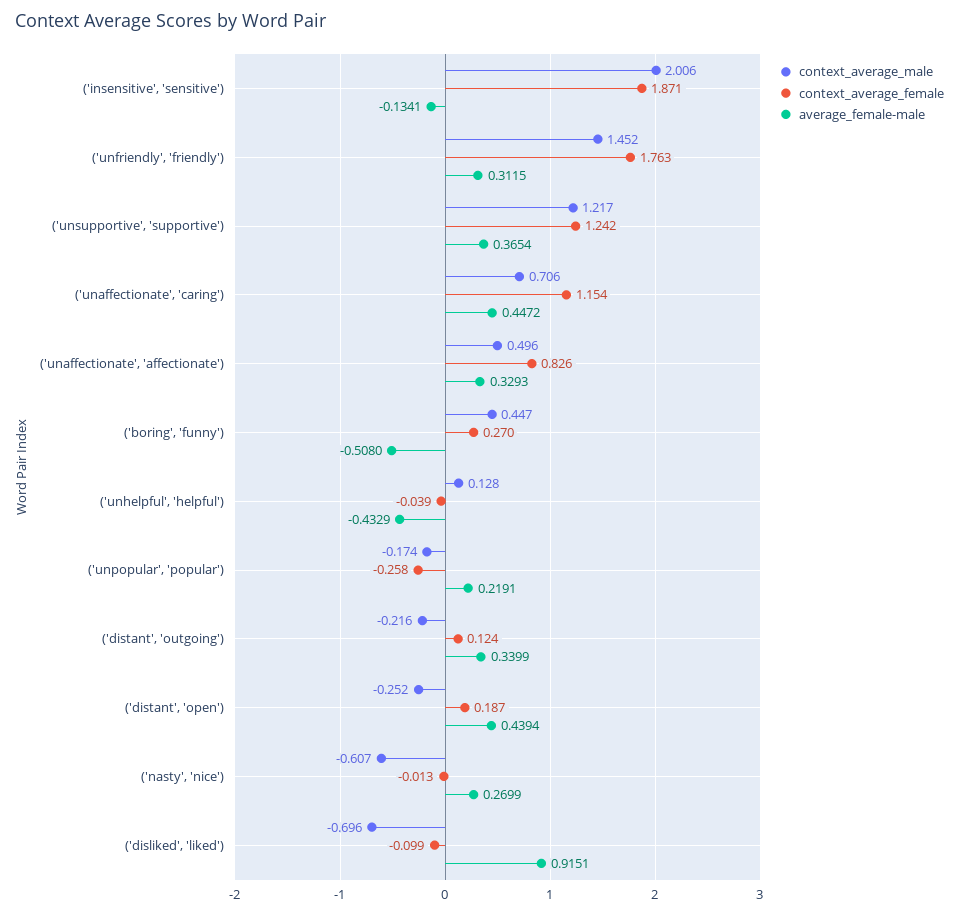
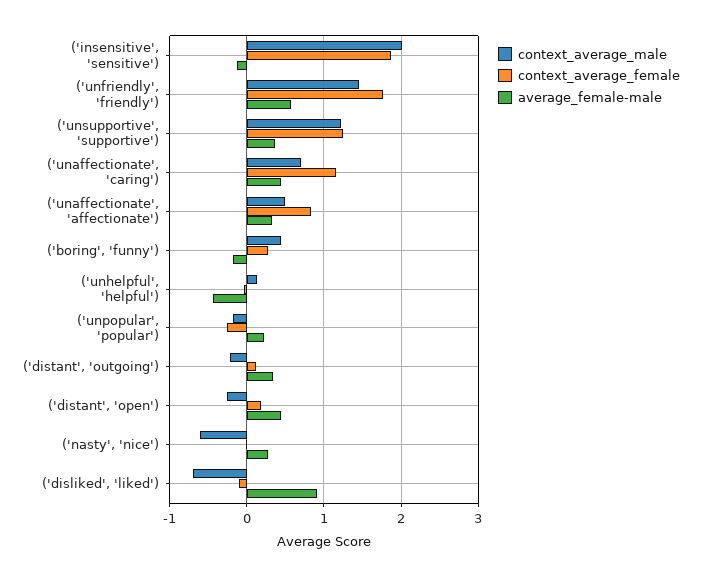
  {
    "context_average_male": {
      "('insensitive', 'sensitive')": 2.006,
      "('unfriendly', 'friendly')": 1.452,
      "('unsupportive', 'supportive')": 1.217,
      "('unaffectionate', 'caring')": 0.706,
      "('unaffectionate', 'affectionate')": 0.496,
      "('boring', 'funny')": 0.447,
      "('unhelpful', 'helpful')": 0.128,
      "('unpopular', 'popular')": -0.174,
      "('distant', 'outgoing')": -0.216,
      "('distant', 'open')": -0.252,
      "('nasty', 'nice')": -0.607,
      "('disliked', 'liked')": -0.696
    },
    "context_average_female": {
      "('insensitive', 'sensitive')": 1.871,
      "('unfriendly', 'friendly')": 1.763,
      "('unsupportive', 'supportive')": 1.242,
      "('unaffectionate', 'caring')": 1.154,
      "('unaffectionate', 'affectionate')": 0.826,
      "('boring', 'funny')": 0.27,
      "('unhelpful', 'helpful')": -0.039,
      "('unpopular', 'popular')": -0.258,
      "('distant', 'outgoing')": 0.124,
      "('distant', 'open')": 0.187,
      "('nasty', 'nice')": -0.013,
      "('disliked', 'liked')": -0.099
    },
    "average_female-male": {
      "('insensitive', 'sensitive')": -0.1341,
-     "('unfriendly', 'friendly')": 0.3115,
+     "('unfriendly', 'friendly')": 0.6,
      "('unsupportive', 'supportive')": 0.3654,
      "('unaffectionate', 'caring')": 0.4472,
      "('unaffectionate', 'affectionate')": 0.3293,
-     "('boring', 'funny')": -0.508,
+     "('boring', 'funny')": -0.2,
      "('unhelpful', 'helpful')": -0.4329,
      "('unpopular', 'popular')": 0.2191,
      "('distant', 'outgoing')": 0.3399,
      "('distant', 'open')": 0.4394,
      "('nasty', 'nice')": 0.2699,
      "('disliked', 'liked')": 0.9151
    }
  }

